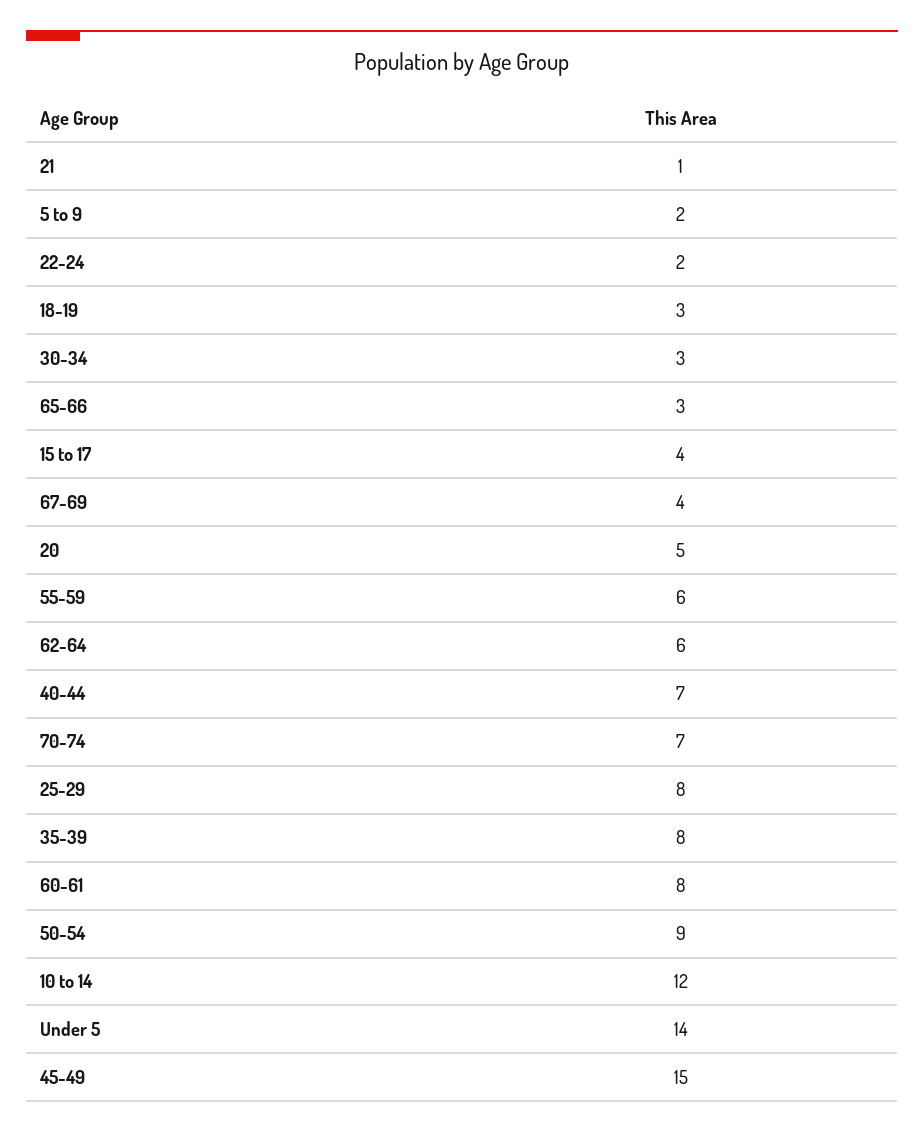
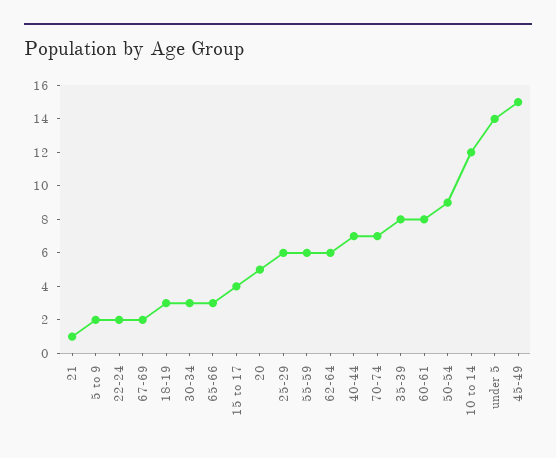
  {
    "21": 1,
    "5 to 9": 2,
    "22-24": 2,
    "18-19": 3,
    "30-34": 3,
    "65-66": 3,
    "15 to 17": 4,
-   "67-69": 4,
+   "67-69": 2,
    "20": 5,
    "55-59": 6,
    "62-64": 6,
    "40-44": 7,
    "70-74": 7,
-   "25-29": 8,
+   "25-29": 6,
    "35-39": 8,
    "60-61": 8,
    "50-54": 9,
    "10 to 14": 12,
    "Under 5": 14,
    "45-49": 15
  }

